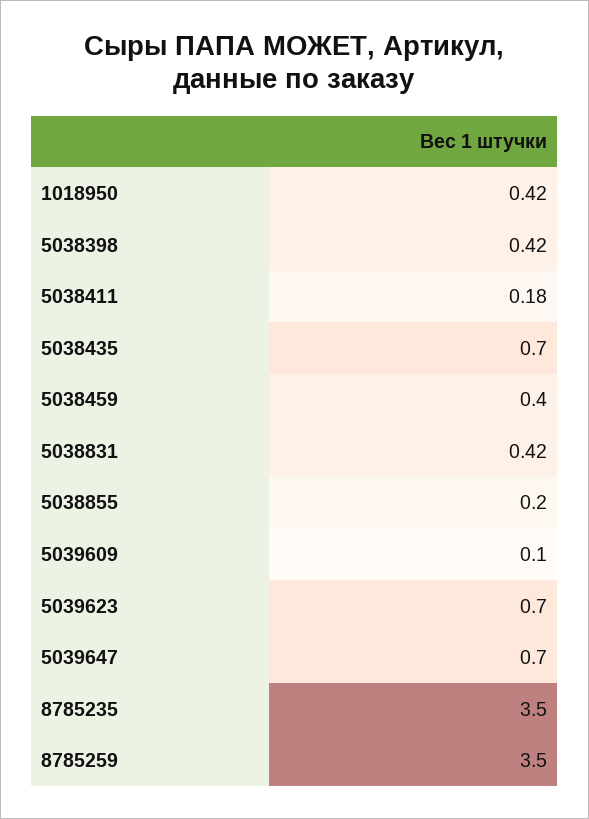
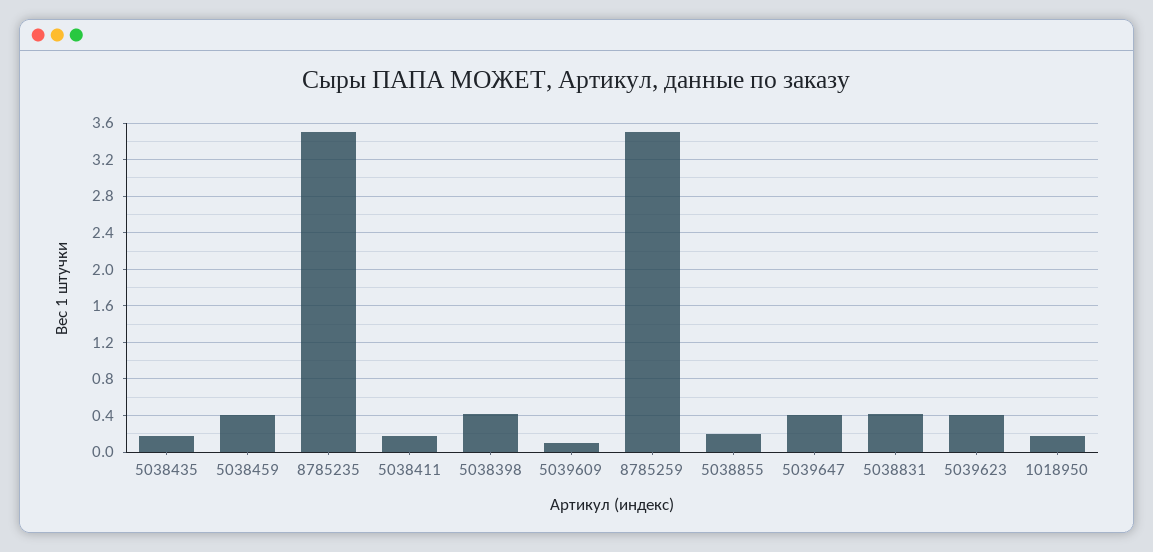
  {
-   "1018950": 0.42,
+   "1018950": 0.2,
    "5038398": 0.42,
    "5038411": 0.18,
-   "5038435": 0.7,
+   "5038435": 0.2,
    "5038459": 0.4,
    "5038831": 0.42,
    "5038855": 0.2,
    "5039609": 0.1,
-   "5039623": 0.7,
+   "5039623": 0.4,
-   "5039647": 0.7,
+   "5039647": 0.4,
    "8785235": 3.5,
    "8785259": 3.5
  }

